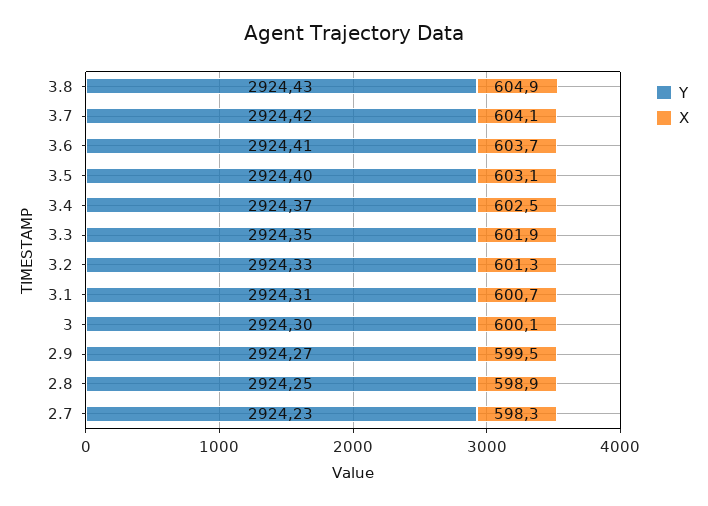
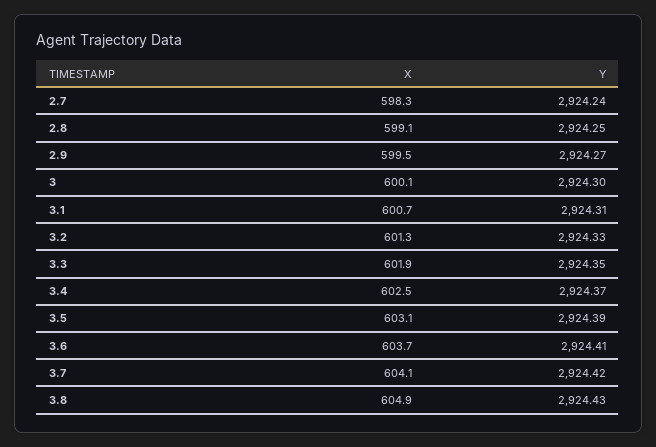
  {
    "Y": {
      "3.8": 2924.43,
      "3.7": 2924.42,
      "3.6": 2924.41,
-     "3.5": 2924.4,
+     "3.5": 2924.39,
      "3.4": 2924.37,
      "3.3": 2924.35,
      "3.2": 2924.33,
      "3.1": 2924.31,
      "3": 2924.3,
      "2.9": 2924.27,
      "2.8": 2924.25,
-     "2.7": 2924.23
+     "2.7": 2924.24
    },
    "X": {
      "3.8": 604.9,
      "3.7": 604.1,
      "3.6": 603.7,
      "3.5": 603.1,
      "3.4": 602.5,
      "3.3": 601.9,
      "3.2": 601.3,
      "3.1": 600.7,
      "3": 600.1,
      "2.9": 599.5,
-     "2.8": 598.9,
+     "2.8": 599.1,
      "2.7": 598.3
    }
  }

